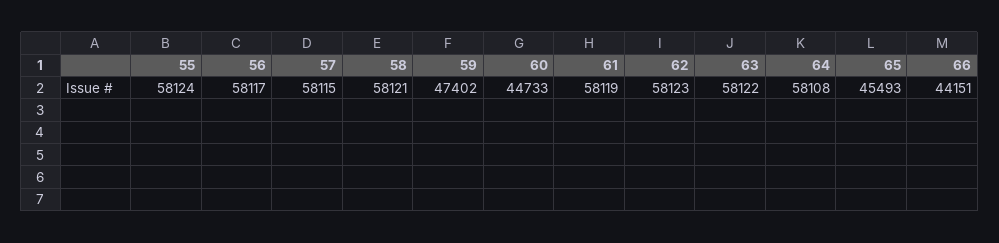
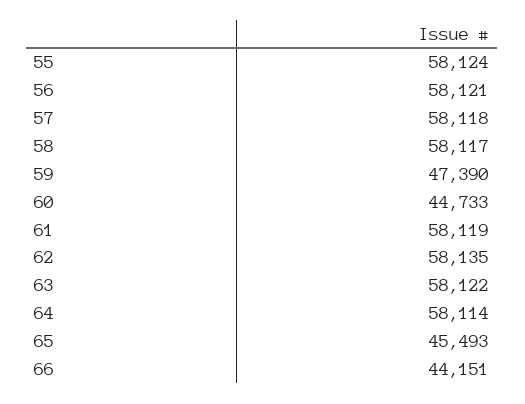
  {
    "55": 58124,
-   "56": 58117,
+   "56": 58121,
-   "57": 58115,
+   "57": 58118,
-   "58": 58121,
+   "58": 58117,
-   "59": 47402,
+   "59": 47390,
    "60": 44733,
    "61": 58119,
-   "62": 58123,
+   "62": 58135,
    "63": 58122,
-   "64": 58108,
+   "64": 58114,
    "65": 45493,
    "66": 44151
  }

